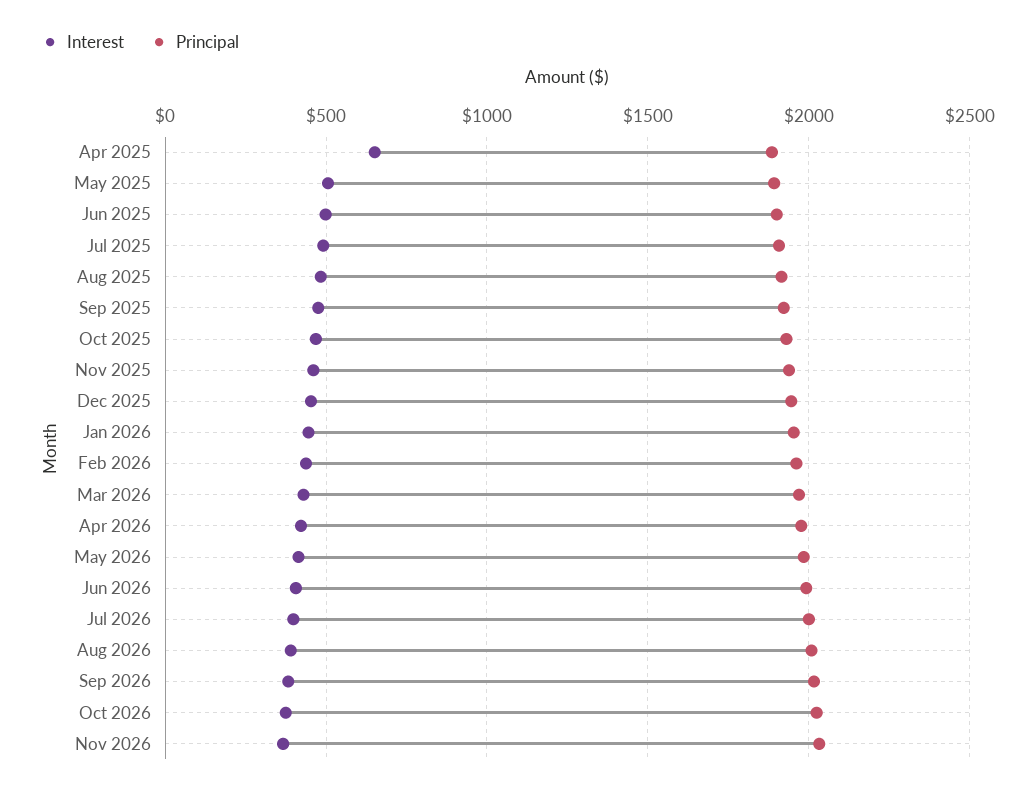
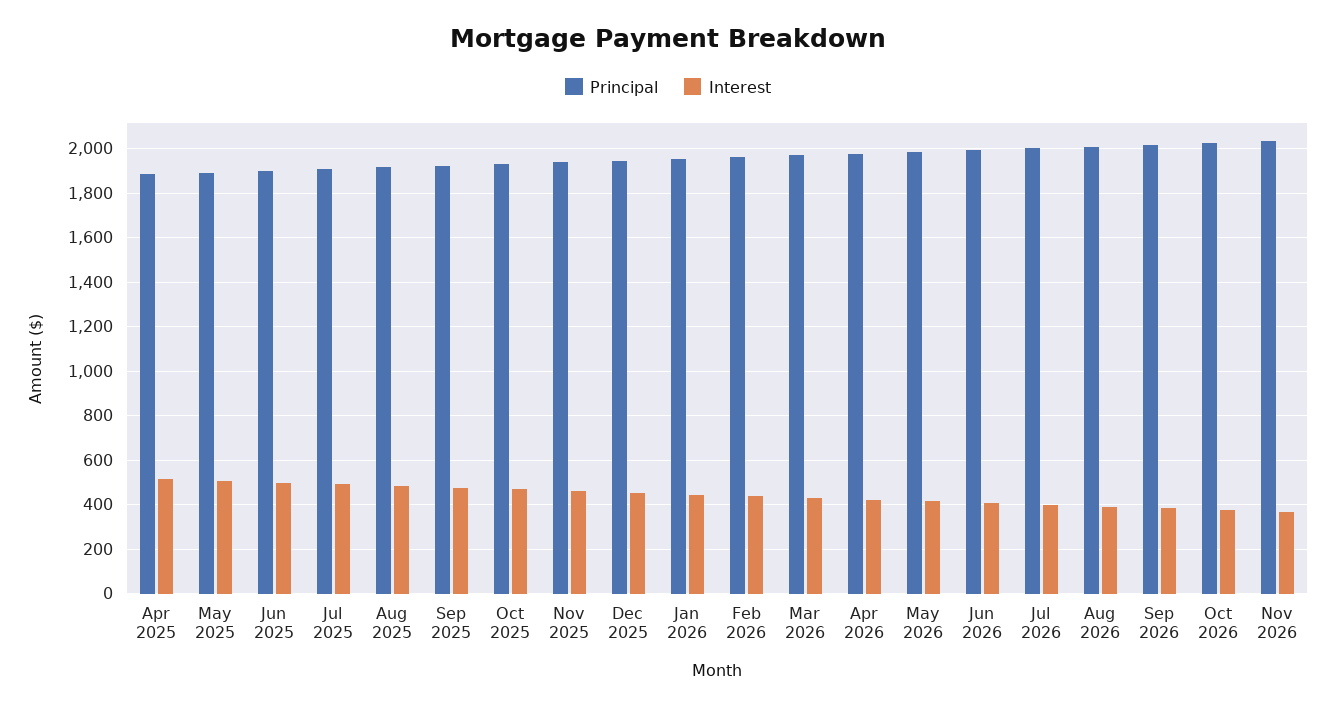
  {
    "Interest": {
-     "Apr 2025": 650,
+     "Apr 2025": 500,
      "May 2025": 500,
      "Jun 2025": 500,
      "Jul 2025": 500,
      "Aug 2025": 500,
      "Sep 2025": 500,
      "Oct 2025": 450,
      "Nov 2025": 450,
      "Dec 2025": 450,
      "Jan 2026": 450,
      "Feb 2026": 450,
      "Mar 2026": 450,
      "Apr 2026": 400,
      "May 2026": 400,
      "Jun 2026": 400,
      "Jul 2026": 400,
      "Aug 2026": 400,
      "Sep 2026": 400,
      "Oct 2026": 350,
      "Nov 2026": 350
    },
    "Principal": {
      "Apr 2025": 1900,
      "May 2025": 1900,
      "Jun 2025": 1900,
      "Jul 2025": 1900,
      "Aug 2025": 1900,
      "Sep 2025": 1900,
      "Oct 2025": 1950,
      "Nov 2025": 1950,
      "Dec 2025": 1950,
      "Jan 2026": 1950,
      "Feb 2026": 1950,
      "Mar 2026": 1950,
      "Apr 2026": 2000,
      "May 2026": 2000,
      "Jun 2026": 2000,
      "Jul 2026": 2000,
      "Aug 2026": 2000,
      "Sep 2026": 2000,
      "Oct 2026": 2000,
      "Nov 2026": 2050
    }
  }

